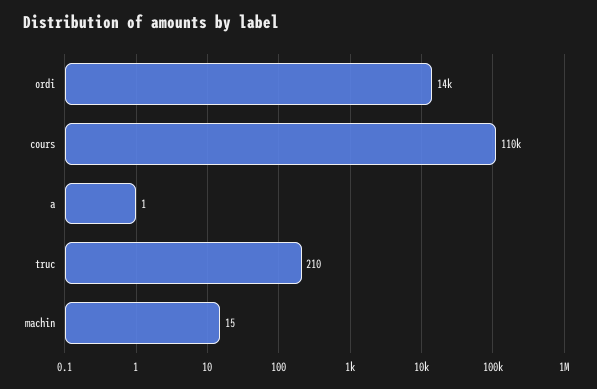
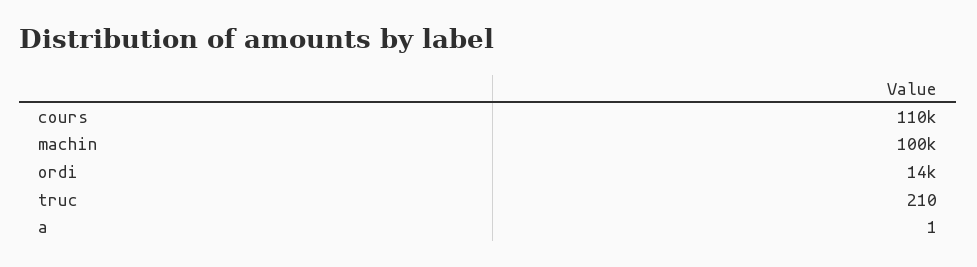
  {
    "ordi": 14000,
    "cours": 110000,
    "a": 1,
    "truc": 210,
-   "machin": 15
+   "machin": 100000
  }

